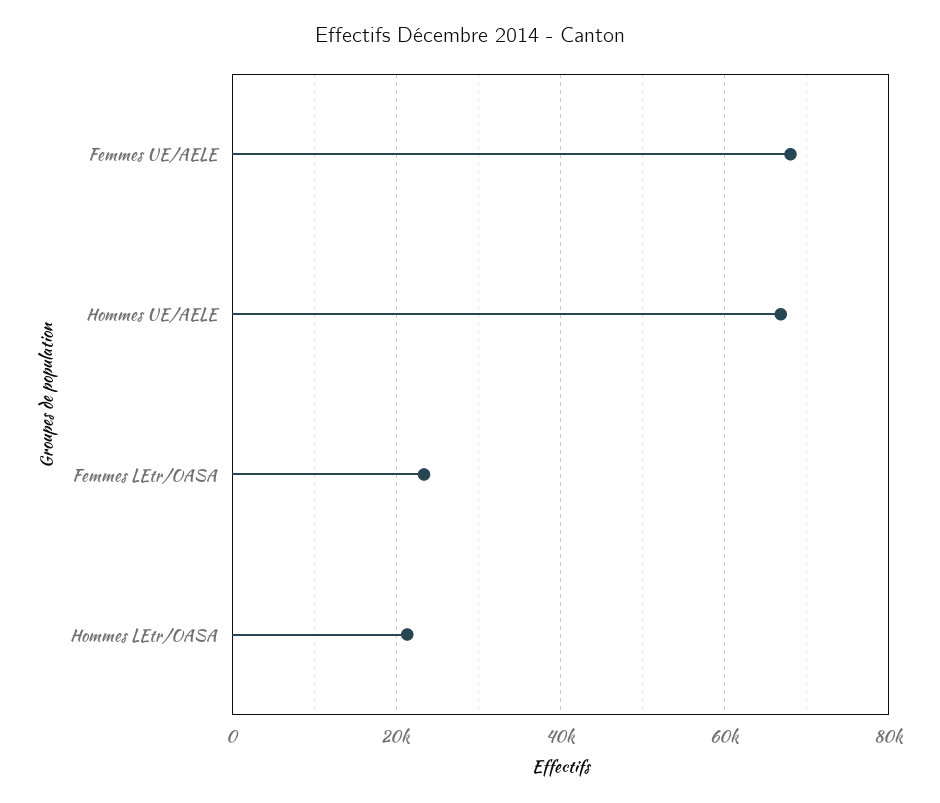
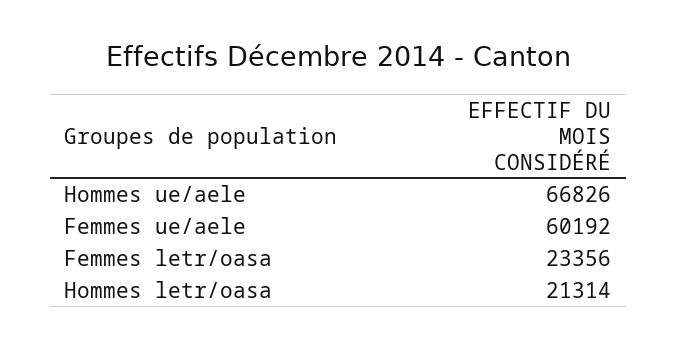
  {
-   "Femmes UE/AELE": 68000,
+   "Femmes UE/AELE": 60192,
    "Hommes UE/AELE": 66826,
    "Femmes LEtr/OASA": 23356,
    "Hommes LEtr/OASA": 21314
  }

